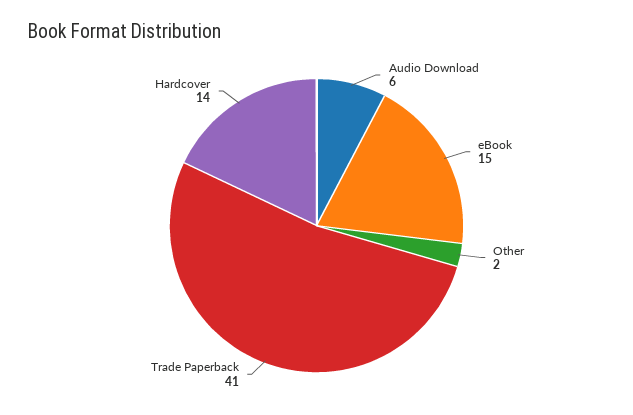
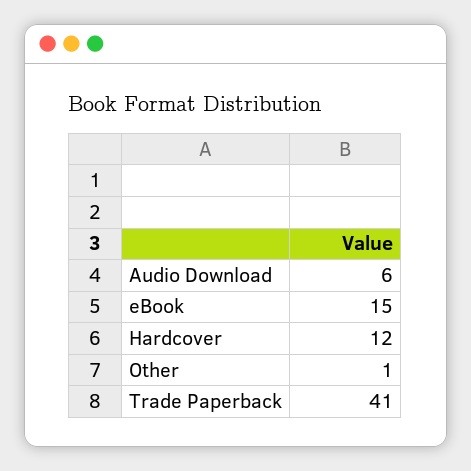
  {
    "Audio Download": 6,
    "eBook": 15,
-   "Other": 2,
+   "Other": 1,
    "Trade Paperback": 41,
-   "Hardcover": 14
+   "Hardcover": 12
  }

